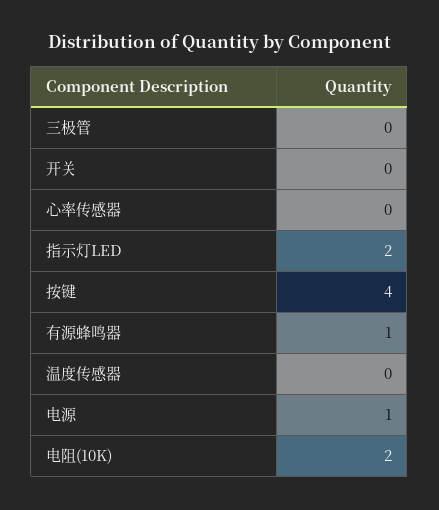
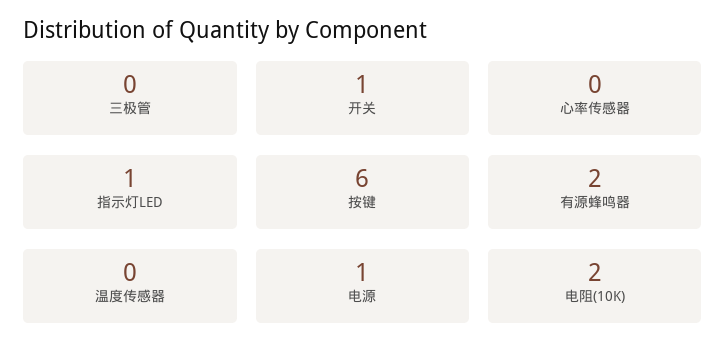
  {
    "三极管": 0,
-   "开关": 0,
+   "开关": 1,
    "心率传感器": 0,
-   "指示灯LED": 2,
+   "指示灯LED": 1,
-   "按键": 4,
+   "按键": 6,
-   "有源蜂鸣器": 1,
+   "有源蜂鸣器": 2,
    "温度传感器": 0,
    "电源": 1,
    "电阻(10K)": 2
  }

